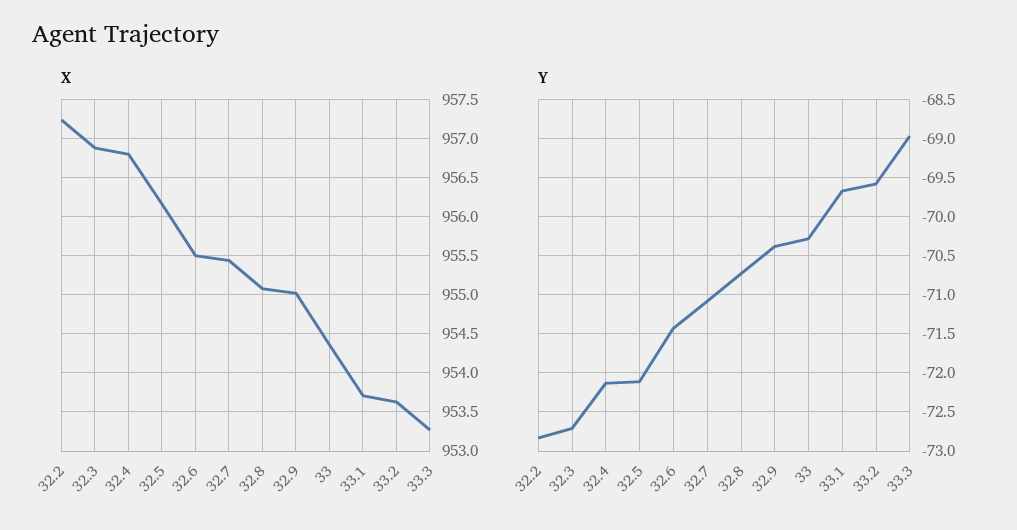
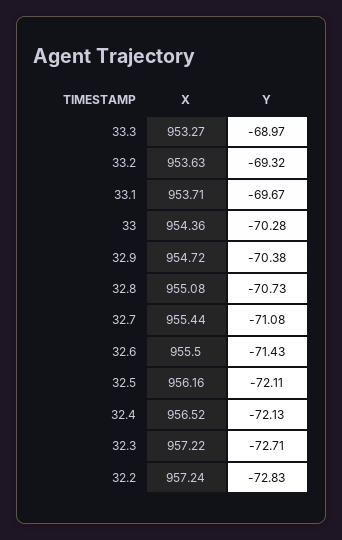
  {
    "X": {
      "32.2": 957.24,
-     "32.3": 956.9,
+     "32.3": 957.22,
-     "32.4": 956.8,
+     "32.4": 956.52,
      "32.5": 956.16,
      "32.6": 955.5,
      "32.7": 955.44,
      "32.8": 955.08,
-     "32.9": 955,
+     "32.9": 954.72,
      "33": 954.36,
      "33.1": 953.71,
      "33.2": 953.63,
      "33.3": 953.27
    },
    "Y": {
      "32.2": -72.83,
      "32.3": -72.71,
      "32.4": -72.13,
      "32.5": -72.11,
      "32.6": -71.43,
      "32.7": -71.08,
      "32.8": -70.73,
      "32.9": -70.38,
      "33": -70.28,
      "33.1": -69.67,
-     "33.2": -69.6,
+     "33.2": -69.32,
      "33.3": -68.97
    }
  }

